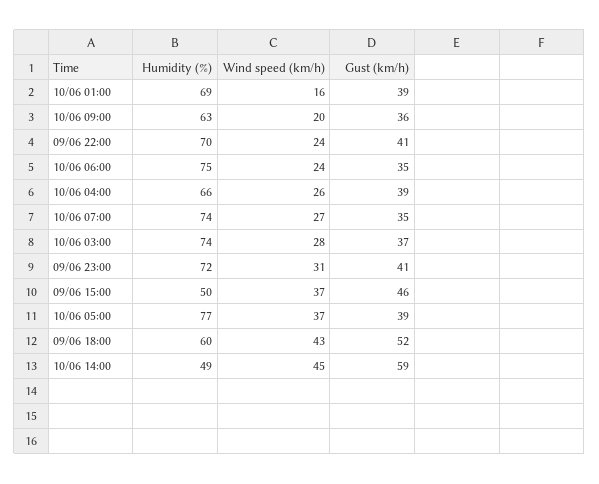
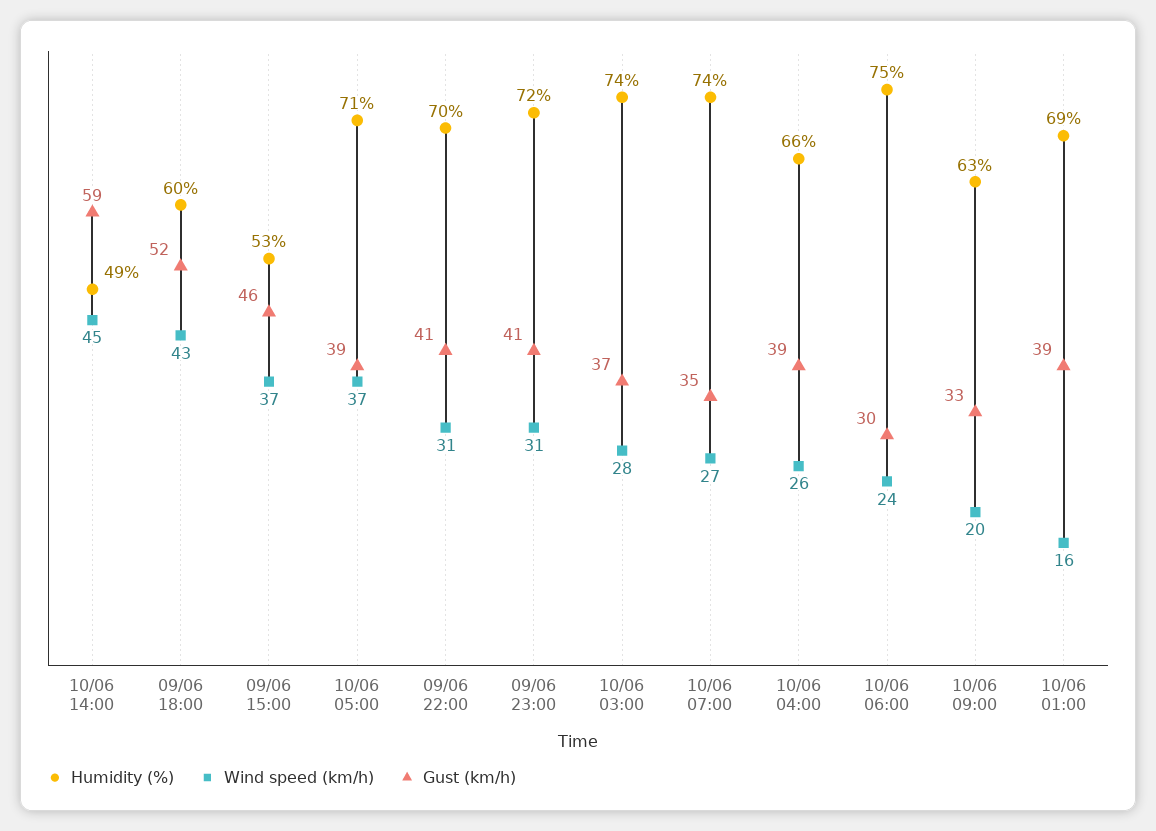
  {
    "Humidity (%)": {
      "10/06 01:00": 69,
      "10/06 09:00": 63,
      "09/06 22:00": 70,
      "10/06 06:00": 75,
      "10/06 04:00": 66,
      "10/06 07:00": 74,
      "10/06 03:00": 74,
      "09/06 23:00": 72,
-     "09/06 15:00": 50,
+     "09/06 15:00": 53,
-     "10/06 05:00": 77,
+     "10/06 05:00": 71,
      "09/06 18:00": 60,
      "10/06 14:00": 49
    },
    "Wind speed (km/h)": {
      "10/06 01:00": 16,
      "10/06 09:00": 20,
-     "09/06 22:00": 24,
+     "09/06 22:00": 31,
      "10/06 06:00": 24,
      "10/06 04:00": 26,
      "10/06 07:00": 27,
      "10/06 03:00": 28,
      "09/06 23:00": 31,
      "09/06 15:00": 37,
      "10/06 05:00": 37,
      "09/06 18:00": 43,
      "10/06 14:00": 45
    },
    "Gust (km/h)": {
      "10/06 01:00": 39,
-     "10/06 09:00": 36,
+     "10/06 09:00": 33,
      "09/06 22:00": 41,
-     "10/06 06:00": 35,
+     "10/06 06:00": 30,
      "10/06 04:00": 39,
      "10/06 07:00": 35,
      "10/06 03:00": 37,
      "09/06 23:00": 41,
      "09/06 15:00": 46,
      "10/06 05:00": 39,
      "09/06 18:00": 52,
      "10/06 14:00": 59
    }
  }

